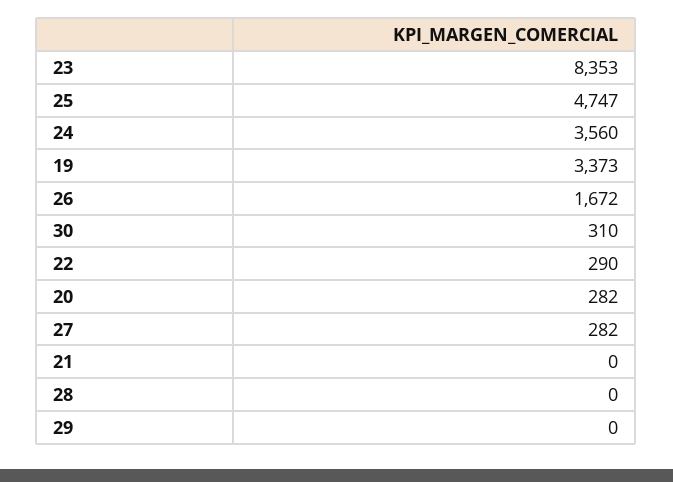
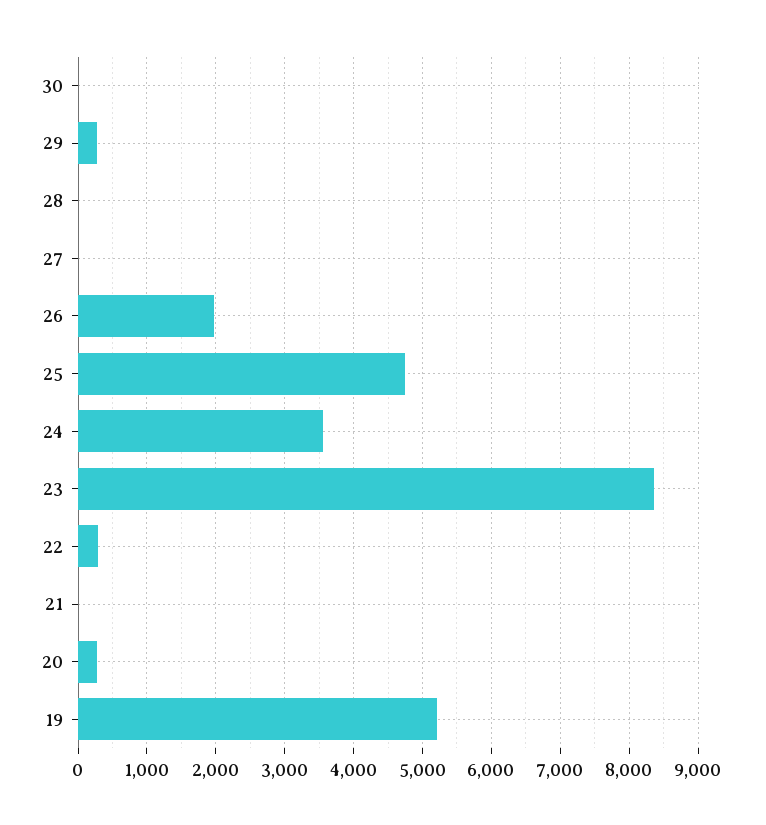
  {
    "23": 8353,
    "25": 4747,
    "24": 3560,
-   "19": 3373,
+   "19": 5200,
-   "26": 1672,
+   "26": 2000,
-   "30": 310,
+   "30": 0,
    "22": 290,
    "20": 282,
-   "27": 282,
+   "27": 0,
    "21": 0,
    "28": 0,
-   "29": 0
+   "29": 300
  }

